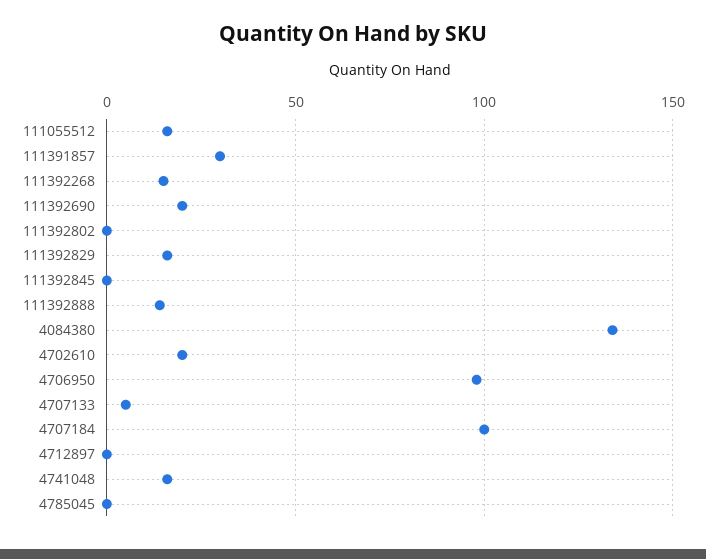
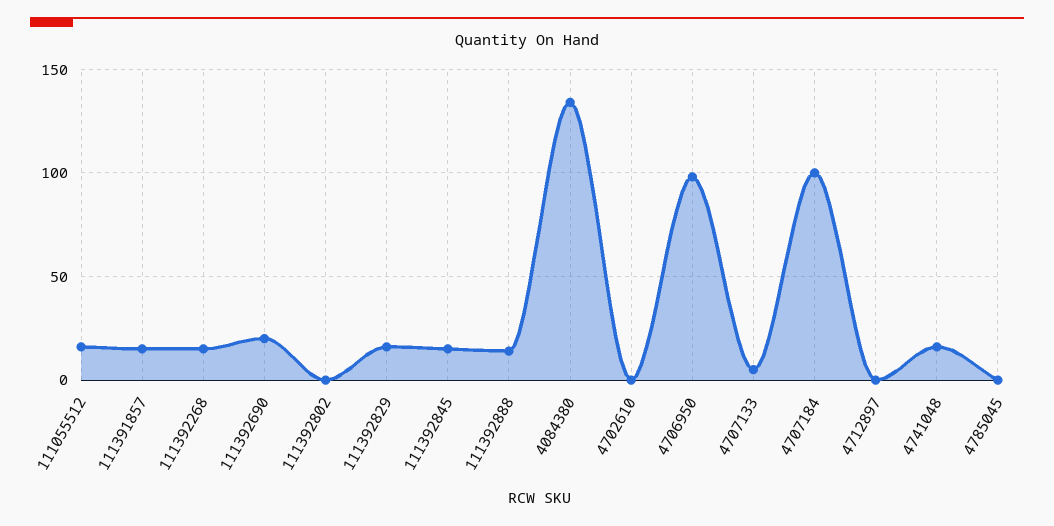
  {
    "111055512": 15,
-   "111391857": 30,
+   "111391857": 15,
    "111392268": 15,
    "111392690": 20,
    "111392802": 0,
    "111392829": 15,
-   "111392845": 0,
+   "111392845": 15,
    "111392888": 15,
    "4084380": 135,
-   "4702610": 20,
+   "4702610": 0,
    "4706950": 100,
    "4707133": 5,
    "4707184": 100,
    "4712897": 0,
    "4741048": 15,
    "4785045": 0
  }

